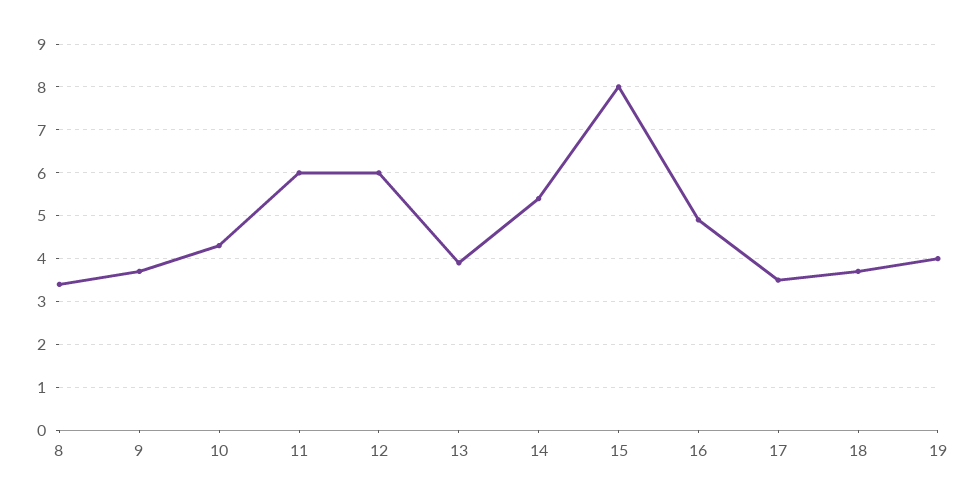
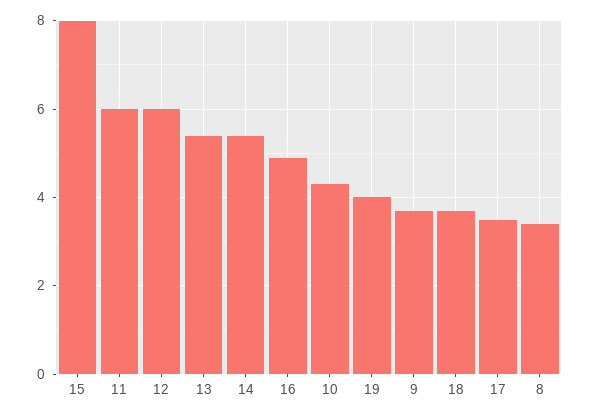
  {
    "8": 3.5,
    "9": 3.5,
    "10": 4.5,
    "11": 6,
    "12": 6,
-   "13": 4,
+   "13": 5.5,
    "14": 5.5,
    "15": 8,
    "16": 5,
    "17": 3.5,
    "18": 3.5,
    "19": 4
  }

